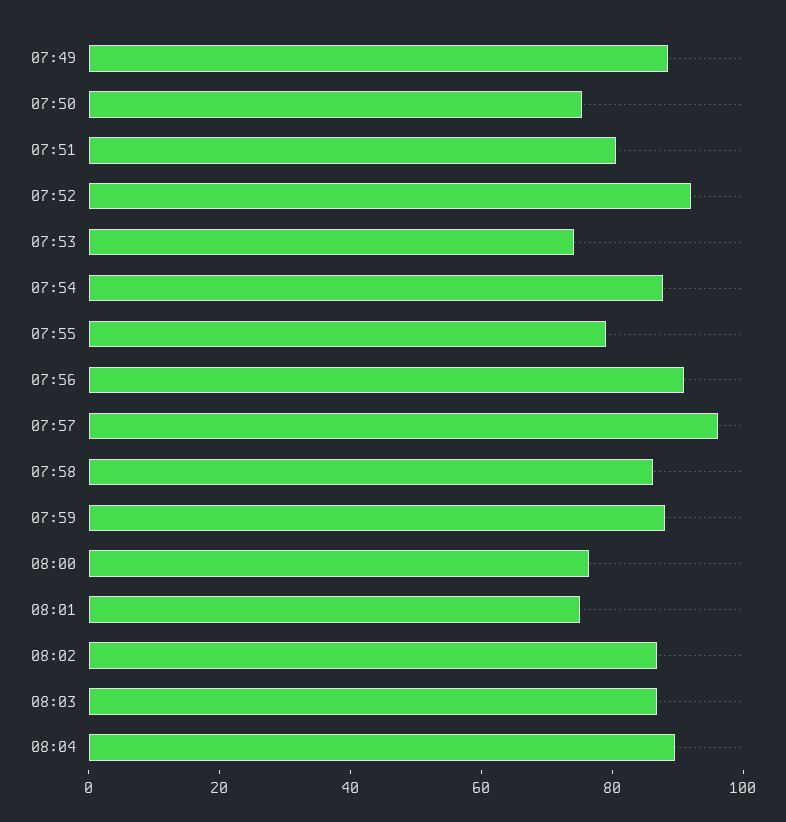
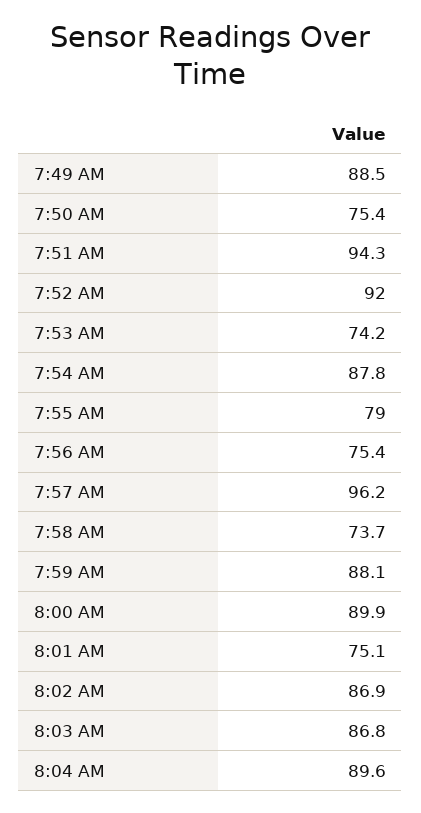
  {
    "07:49": 88.5,
    "07:50": 75.4,
-   "07:51": 80,
+   "07:51": 94.3,
    "07:52": 92,
    "07:53": 74.2,
    "07:54": 87.8,
    "07:55": 79,
-   "07:56": 90,
+   "07:56": 75.4,
    "07:57": 96.2,
-   "07:58": 85,
+   "07:58": 73.7,
    "07:59": 88.1,
-   "08:00": 75,
+   "08:00": 89.9,
    "08:01": 75.1,
    "08:02": 86.9,
    "08:03": 86.8,
    "08:04": 89.6
  }

